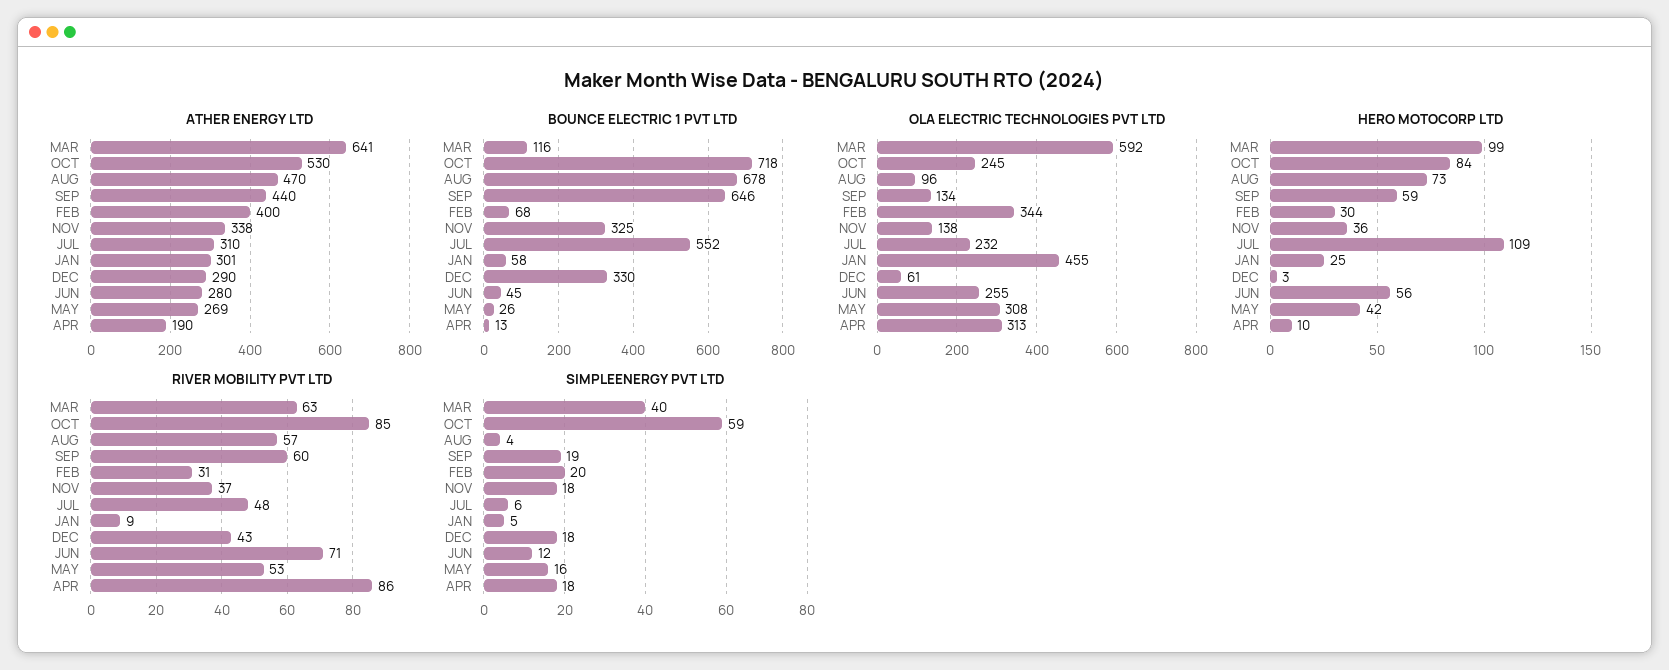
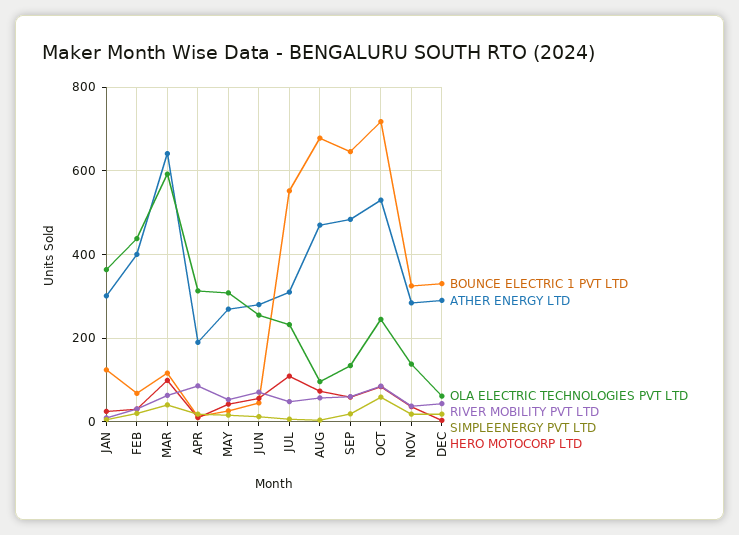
  {
    "ATHER ENERGY LTD": {
      "MAR": 641,
      "OCT": 530,
      "AUG": 470,
-     "SEP": 440,
+     "SEP": 480,
      "FEB": 400,
-     "NOV": 338,
+     "NOV": 280,
      "JUL": 310,
      "JAN": 301,
      "DEC": 290,
      "JUN": 280,
      "MAY": 269,
      "APR": 190
    },
    "BOUNCE ELECTRIC 1 PVT LTD": {
      "MAR": 116,
      "OCT": 718,
      "AUG": 678,
      "SEP": 646,
      "FEB": 68,
      "NOV": 325,
      "JUL": 552,
-     "JAN": 58,
+     "JAN": 120,
      "DEC": 330,
      "JUN": 45,
      "MAY": 26,
      "APR": 13
    },
    "OLA ELECTRIC TECHNOLOGIES PVT LTD": {
      "MAR": 592,
      "OCT": 245,
      "AUG": 96,
      "SEP": 134,
-     "FEB": 344,
+     "FEB": 440,
      "NOV": 138,
      "JUL": 232,
-     "JAN": 455,
+     "JAN": 360,
      "DEC": 61,
      "JUN": 255,
      "MAY": 308,
      "APR": 313
    },
    "HERO MOTOCORP LTD": {
      "MAR": 99,
      "OCT": 84,
      "AUG": 73,
      "SEP": 59,
      "FEB": 30,
      "NOV": 36,
      "JUL": 109,
      "JAN": 25,
      "DEC": 3,
      "JUN": 56,
      "MAY": 42,
      "APR": 10
    },
    "RIVER MOBILITY PVT LTD": {
      "MAR": 63,
      "OCT": 85,
      "AUG": 57,
      "SEP": 60,
      "FEB": 31,
      "NOV": 37,
      "JUL": 48,
      "JAN": 9,
      "DEC": 43,
      "JUN": 71,
      "MAY": 53,
      "APR": 86
    },
    "SIMPLEENERGY PVT LTD": {
      "MAR": 40,
      "OCT": 59,
      "AUG": 4,
      "SEP": 19,
      "FEB": 20,
      "NOV": 18,
      "JUL": 6,
      "JAN": 5,
      "DEC": 18,
      "JUN": 12,
      "MAY": 16,
      "APR": 18
    }
  }

